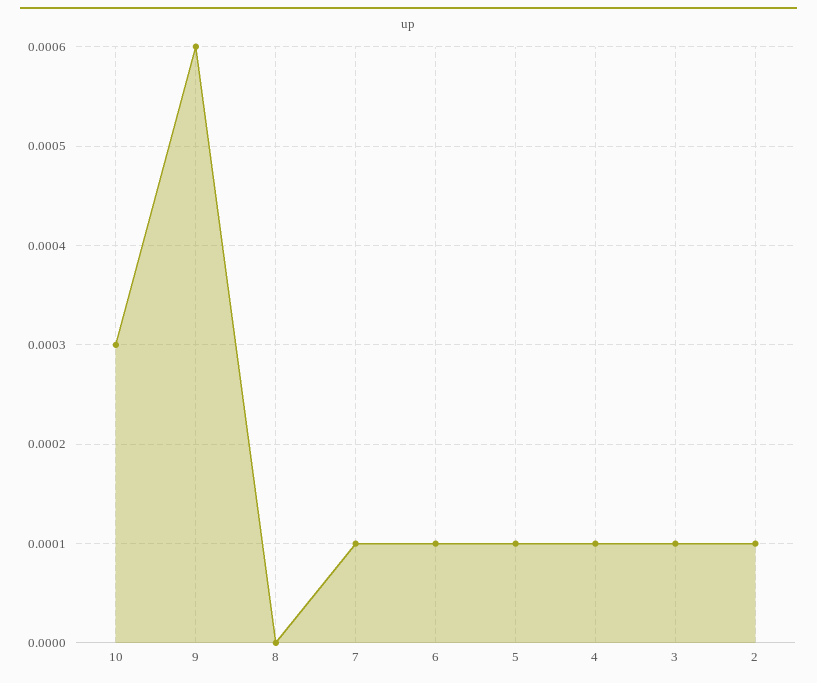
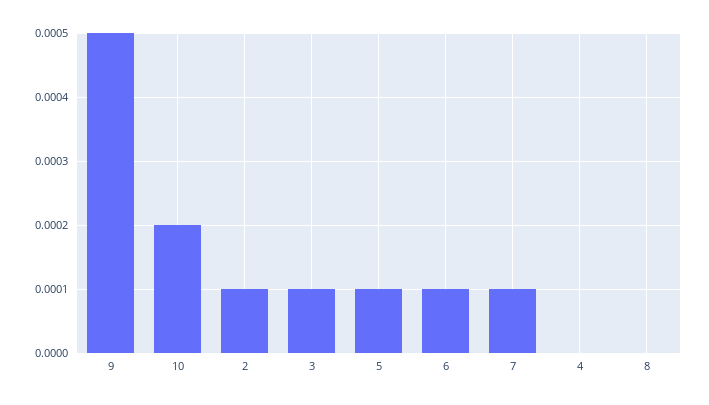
  {
-   "10": 0.0003,
+   "10": 0.0002,
-   "9": 0.0006,
+   "9": 0.0005,
    "8": 0,
    "7": 0.0001,
    "6": 0.0001,
    "5": 0.0001,
-   "4": 0.0001,
+   "4": 0,
    "3": 0.0001,
    "2": 0.0001
  }

